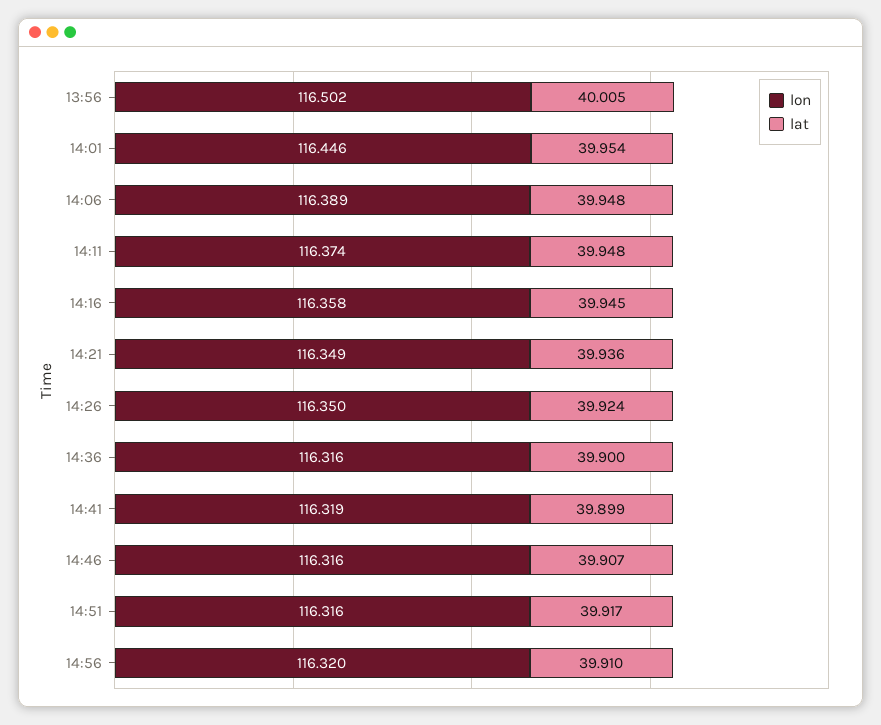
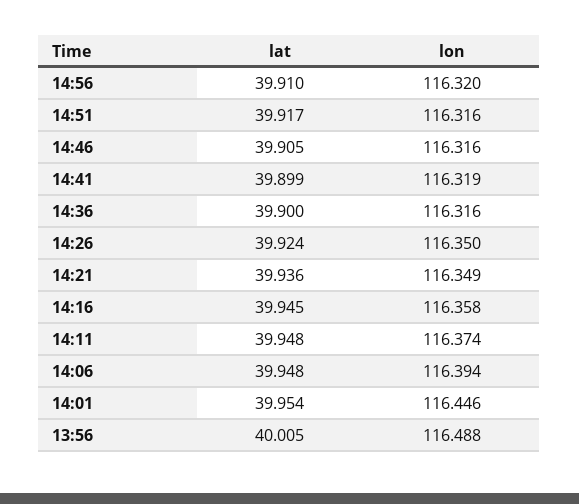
  {
    "lon": {
-     "13:56": 116.502,
+     "13:56": 116.488,
      "14:01": 116.446,
-     "14:06": 116.389,
+     "14:06": 116.394,
      "14:11": 116.374,
      "14:16": 116.358,
      "14:21": 116.349,
      "14:26": 116.35,
      "14:36": 116.316,
      "14:41": 116.319,
      "14:46": 116.316,
      "14:51": 116.316,
      "14:56": 116.32
    },
    "lat": {
      "13:56": 40.005,
      "14:01": 39.954,
      "14:06": 39.948,
      "14:11": 39.948,
      "14:16": 39.945,
      "14:21": 39.936,
      "14:26": 39.924,
      "14:36": 39.9,
      "14:41": 39.899,
-     "14:46": 39.907,
+     "14:46": 39.905,
      "14:51": 39.917,
      "14:56": 39.91
    }
  }

